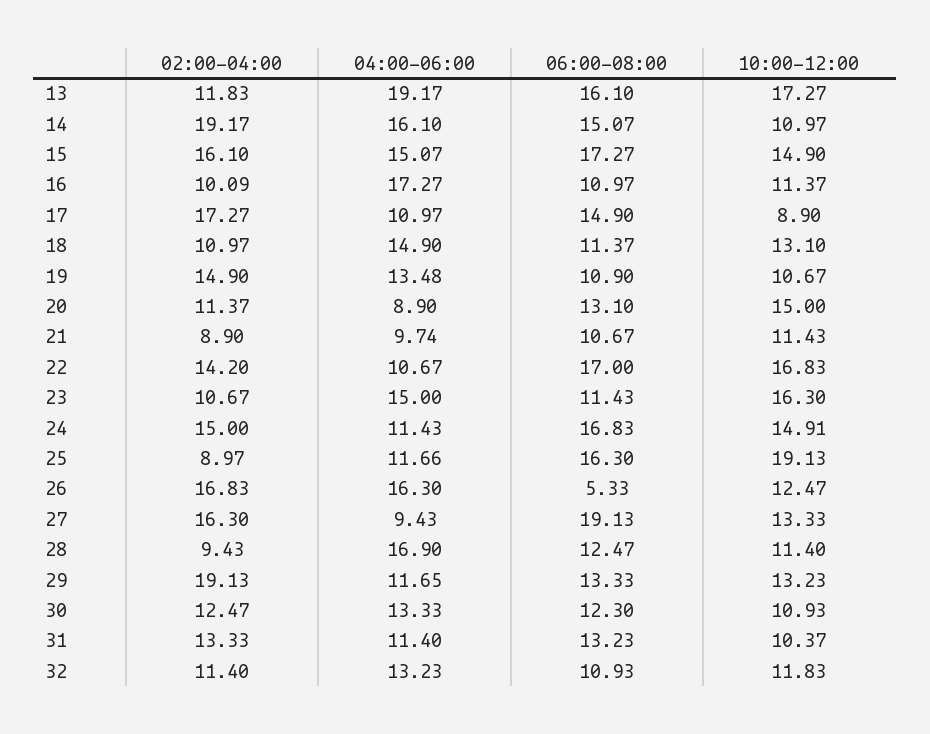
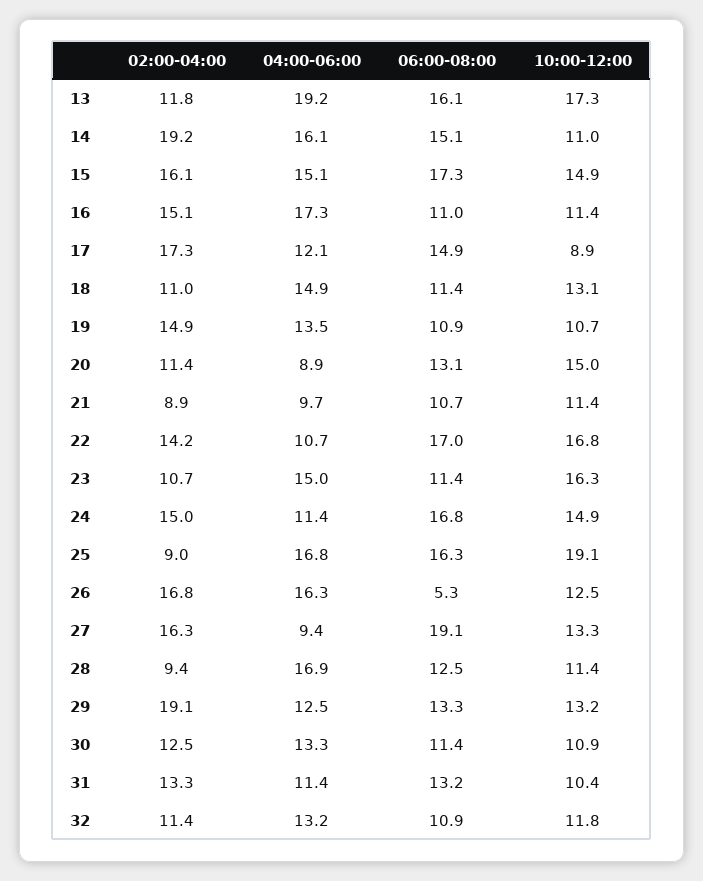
  {
    "02:00-04:00": {
      "13": 11.83,
      "14": 19.17,
      "15": 16.1,
-     "16": 10.09,
+     "16": 15.1,
      "17": 17.27,
      "18": 10.97,
      "19": 14.9,
      "20": 11.37,
      "21": 8.9,
      "22": 14.2,
      "23": 10.67,
      "24": 15,
      "25": 8.97,
      "26": 16.83,
      "27": 16.3,
      "28": 9.43,
      "29": 19.13,
      "30": 12.47,
      "31": 13.33,
      "32": 11.4
    },
    "04:00-06:00": {
      "13": 19.17,
      "14": 16.1,
      "15": 15.07,
      "16": 17.27,
-     "17": 10.97,
+     "17": 12.1,
      "18": 14.9,
      "19": 13.48,
      "20": 8.9,
      "21": 9.74,
      "22": 10.67,
      "23": 15,
      "24": 11.43,
-     "25": 11.66,
+     "25": 16.8,
      "26": 16.3,
      "27": 9.43,
      "28": 16.9,
-     "29": 11.65,
+     "29": 12.5,
      "30": 13.33,
      "31": 11.4,
      "32": 13.23
    },
    "06:00-08:00": {
      "13": 16.1,
      "14": 15.07,
      "15": 17.27,
      "16": 10.97,
      "17": 14.9,
      "18": 11.37,
      "19": 10.9,
      "20": 13.1,
      "21": 10.67,
      "22": 17,
      "23": 11.43,
      "24": 16.83,
      "25": 16.3,
      "26": 5.33,
      "27": 19.13,
      "28": 12.47,
      "29": 13.33,
-     "30": 12.3,
+     "30": 11.4,
      "31": 13.23,
      "32": 10.93
    },
    "10:00-12:00": {
      "13": 17.27,
      "14": 10.97,
      "15": 14.9,
      "16": 11.37,
      "17": 8.9,
      "18": 13.1,
      "19": 10.67,
      "20": 15,
      "21": 11.43,
      "22": 16.83,
      "23": 16.3,
      "24": 14.91,
      "25": 19.13,
      "26": 12.47,
      "27": 13.33,
      "28": 11.4,
      "29": 13.23,
      "30": 10.93,
      "31": 10.37,
      "32": 11.83
    }
  }

